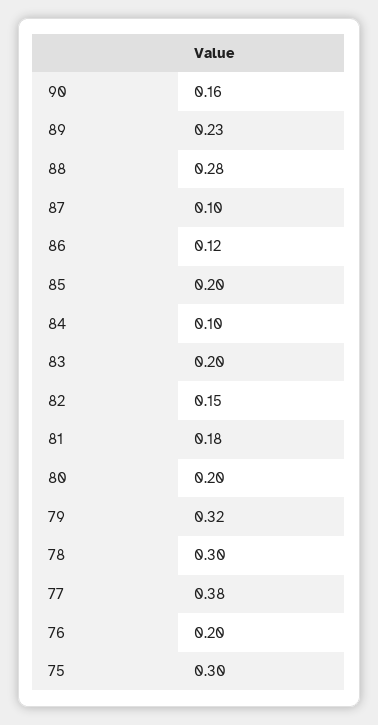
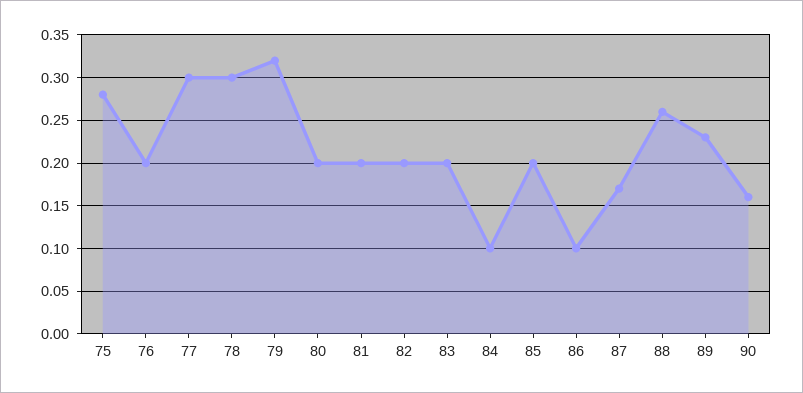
  {
    "90": 0.16,
    "89": 0.23,
-   "88": 0.28,
+   "88": 0.26,
-   "87": 0.1,
+   "87": 0.17,
-   "86": 0.12,
+   "86": 0.1,
    "85": 0.2,
    "84": 0.1,
    "83": 0.2,
-   "82": 0.15,
+   "82": 0.2,
-   "81": 0.18,
+   "81": 0.2,
    "80": 0.2,
    "79": 0.32,
    "78": 0.3,
-   "77": 0.38,
+   "77": 0.3,
    "76": 0.2,
-   "75": 0.3
+   "75": 0.28
  }

